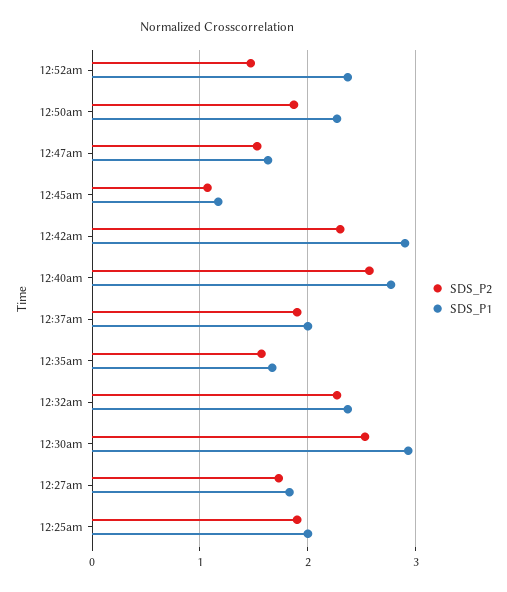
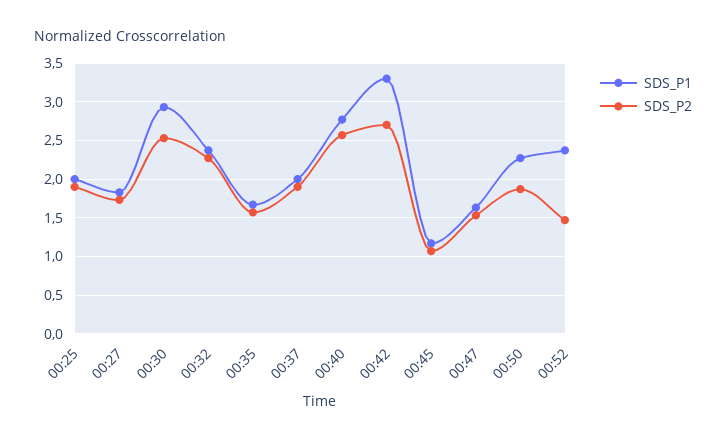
  {
    "SDS_P2": {
      "12:52am": 1.5,
      "12:50am": 1.9,
      "12:47am": 1.5,
      "12:45am": 1.1,
-     "12:42am": 2.3,
+     "12:42am": 2.7,
      "12:40am": 2.6,
      "12:37am": 1.9,
      "12:35am": 1.6,
      "12:32am": 2.3,
      "12:30am": 2.5,
      "12:27am": 1.7,
      "12:25am": 1.9
    },
    "SDS_P1": {
      "12:52am": 2.4,
      "12:50am": 2.3,
      "12:47am": 1.6,
      "12:45am": 1.2,
-     "12:42am": 2.9,
+     "12:42am": 3.3,
      "12:40am": 2.8,
      "12:37am": 2,
      "12:35am": 1.7,
      "12:32am": 2.4,
      "12:30am": 2.9,
      "12:27am": 1.8,
      "12:25am": 2
    }
  }

